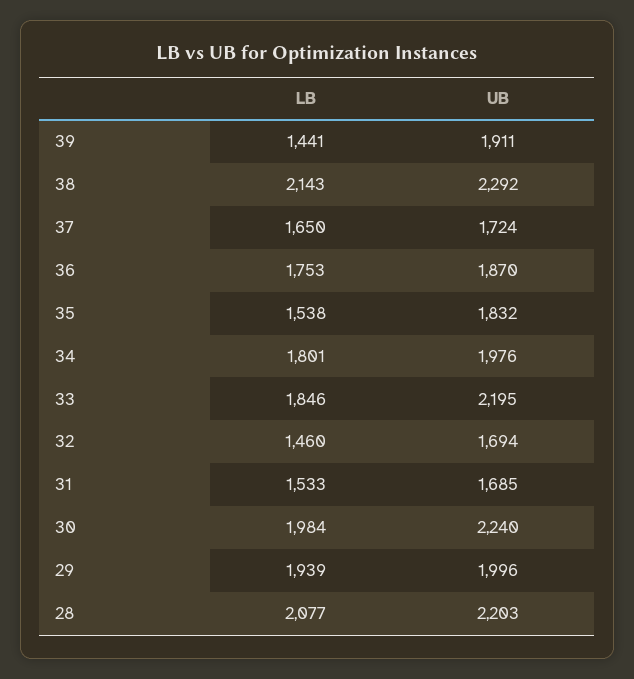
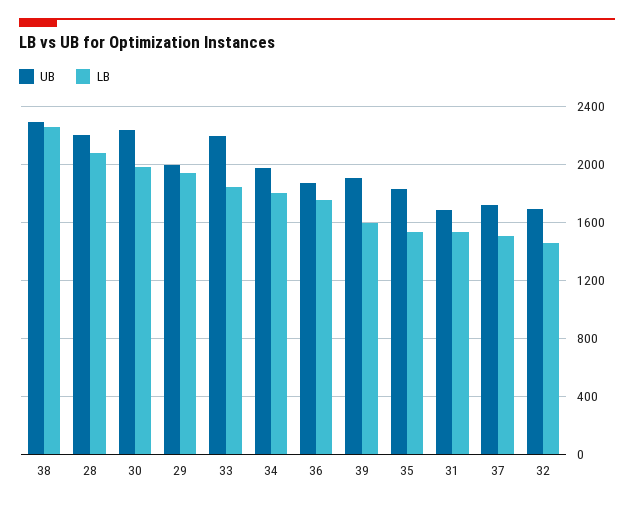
  {
    "LB": {
-     "39": 1441,
+     "39": 1600,
-     "38": 2143,
+     "38": 2250,
-     "37": 1650,
+     "37": 1500,
      "36": 1753,
      "35": 1538,
      "34": 1801,
      "33": 1846,
      "32": 1460,
      "31": 1533,
      "30": 1984,
      "29": 1939,
      "28": 2077
    },
    "UB": {
      "39": 1911,
      "38": 2292,
      "37": 1724,
      "36": 1870,
      "35": 1832,
      "34": 1976,
      "33": 2195,
      "32": 1694,
      "31": 1685,
      "30": 2240,
      "29": 1996,
      "28": 2203
    }
  }

